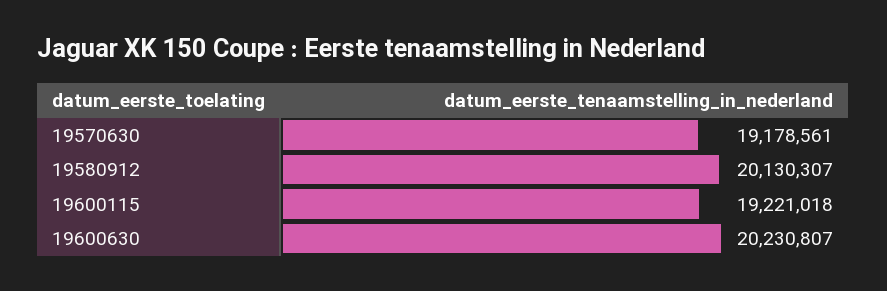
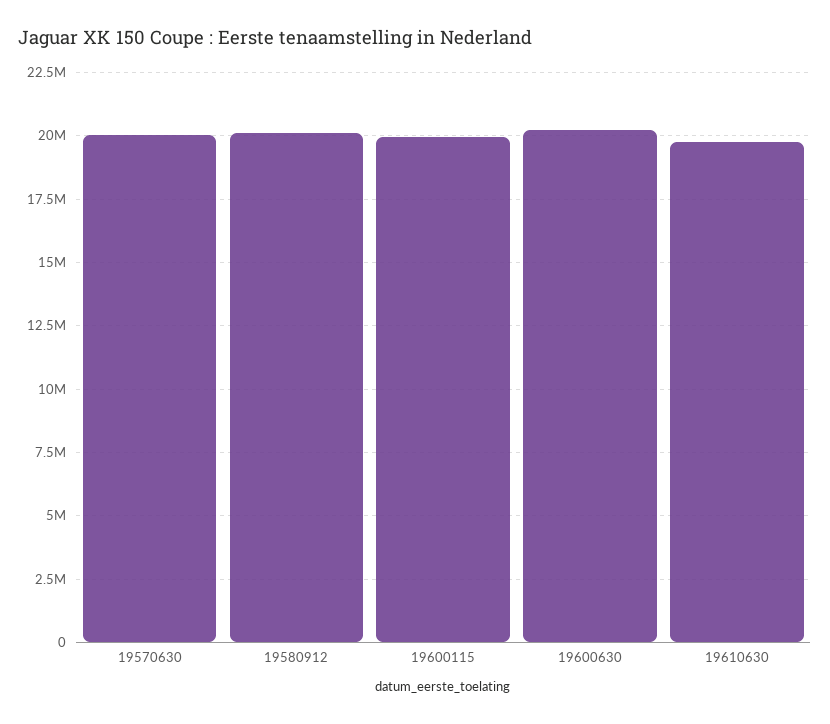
  {
-   "19570630": 19178561,
+   "19570630": 20000000,
    "19580912": 20130307,
-   "19600115": 19221018,
+   "19600115": 20000000,
-   "19600630": 20230807
+   "19600630": 20230807,
+   "19610630": 19750000
  }

